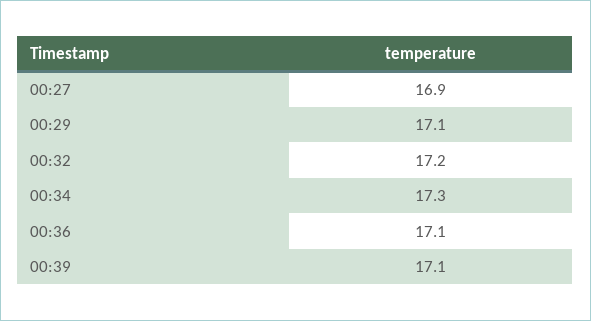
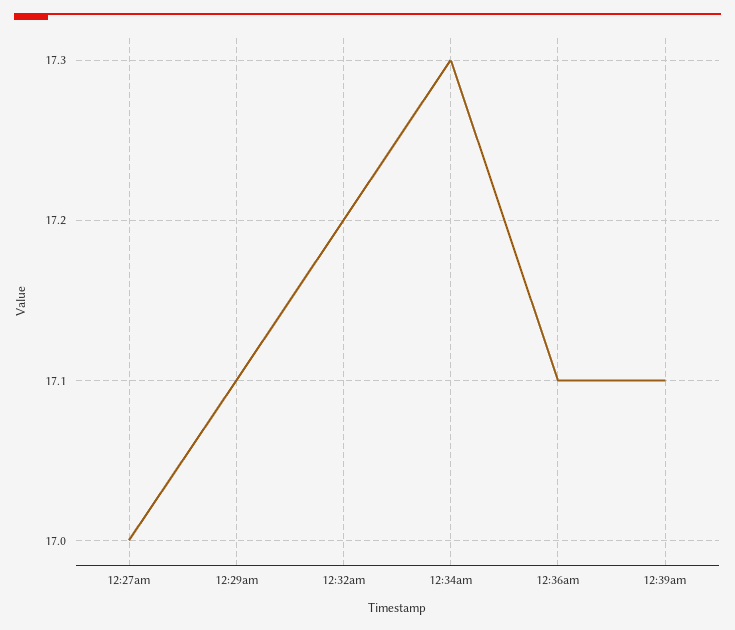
  {
-   "00:27": 16.9,
+   "00:27": 17,
    "00:29": 17.1,
    "00:32": 17.2,
    "00:34": 17.3,
    "00:36": 17.1,
    "00:39": 17.1
  }

